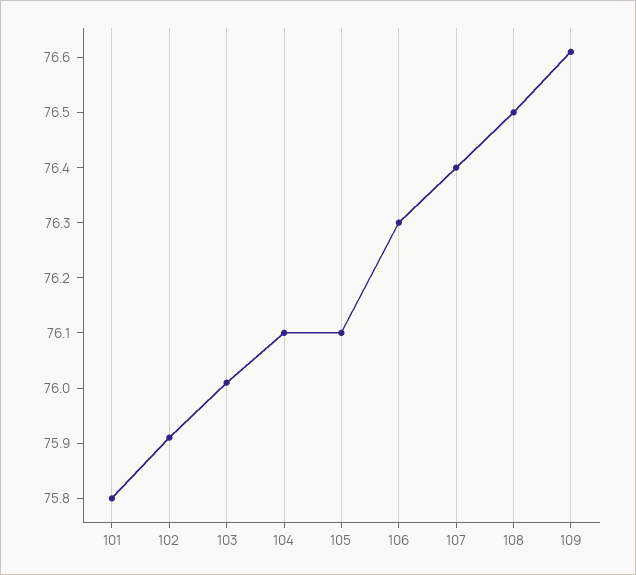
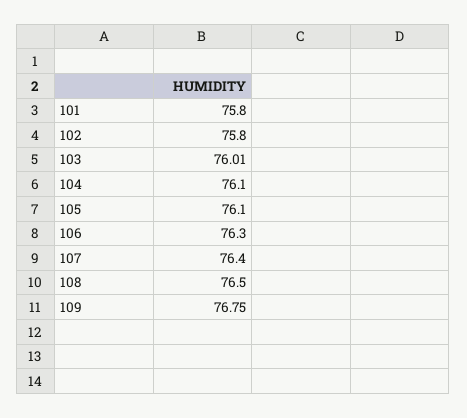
  {
    "101": 75.8,
-   "102": 75.9,
+   "102": 75.8,
    "103": 76.01,
    "104": 76.1,
    "105": 76.1,
    "106": 76.3,
    "107": 76.4,
    "108": 76.5,
-   "109": 76.6
+   "109": 76.75
  }

